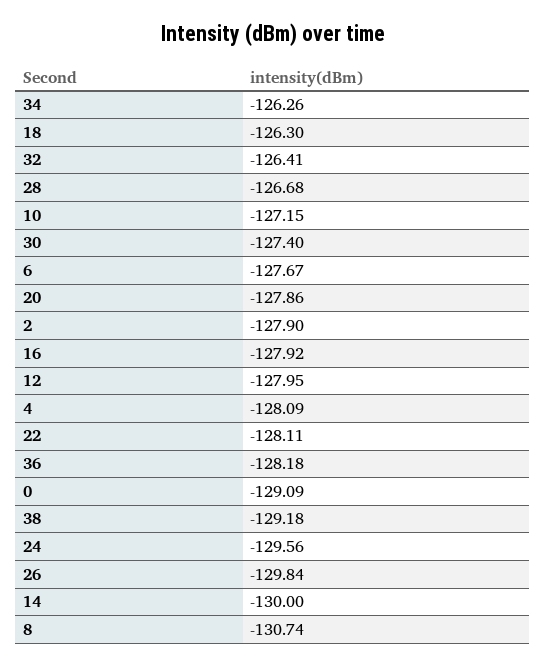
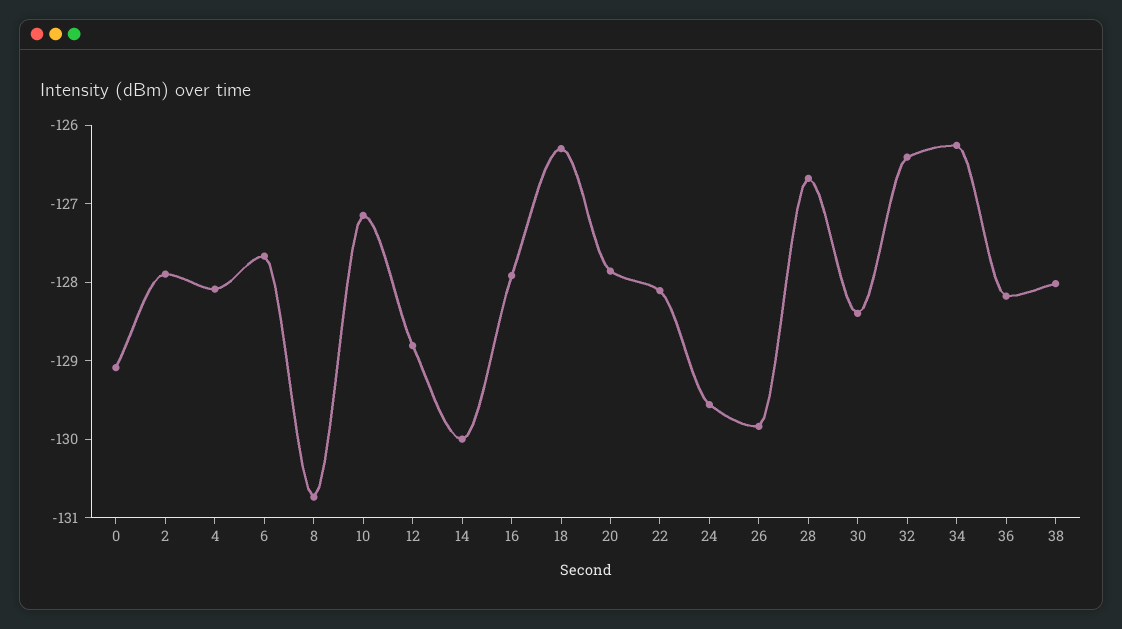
  {
    "34": -126.26,
    "18": -126.3,
    "32": -126.41,
    "28": -126.68,
    "10": -127.15,
-   "30": -127.4,
+   "30": -128.4,
    "6": -127.67,
    "20": -127.86,
    "2": -127.9,
    "16": -127.92,
-   "12": -127.95,
+   "12": -128.8,
    "4": -128.09,
    "22": -128.11,
    "36": -128.18,
    "0": -129.09,
-   "38": -129.18,
+   "38": -128,
    "24": -129.56,
    "26": -129.84,
    "14": -130,
    "8": -130.74
  }

